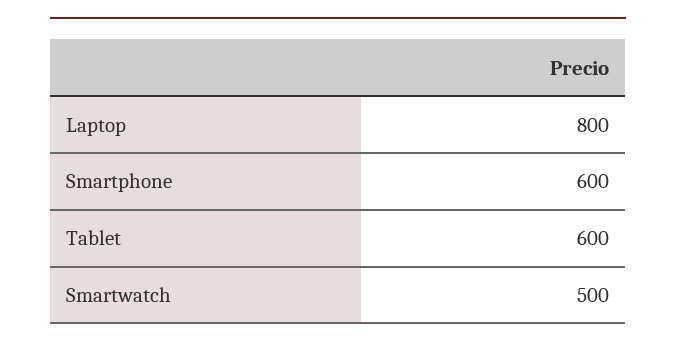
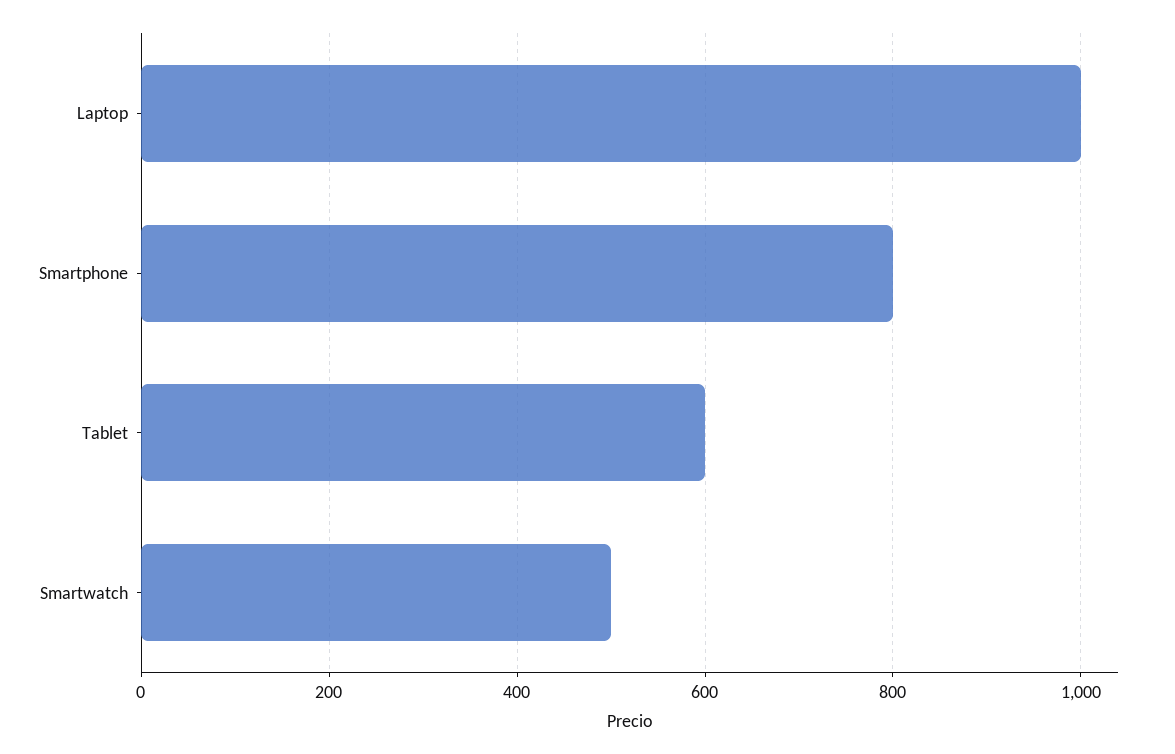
  {
-   "Laptop": 800,
+   "Laptop": 1000,
-   "Smartphone": 600,
+   "Smartphone": 800,
    "Tablet": 600,
    "Smartwatch": 500
  }

